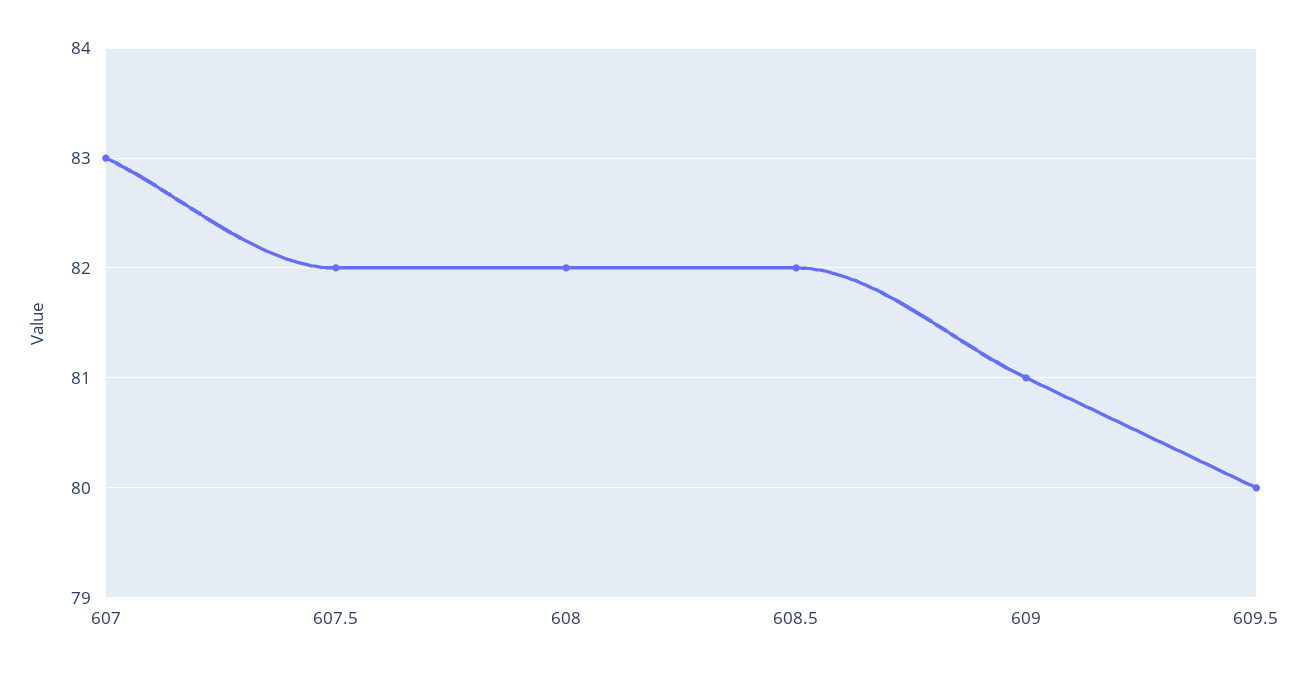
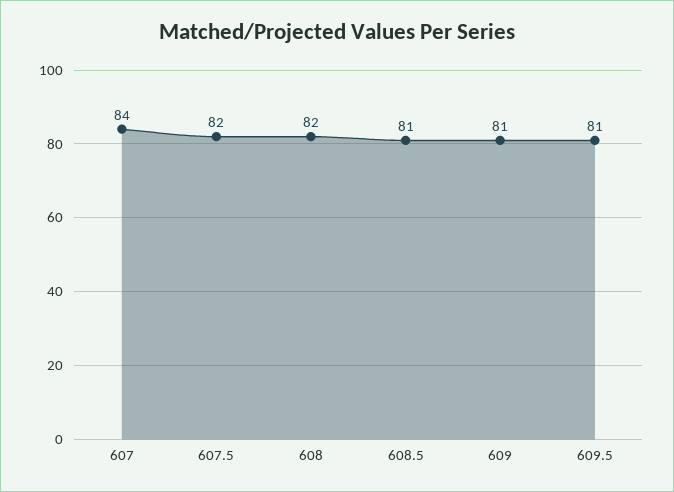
  {
-   "607": 83,
+   "607": 84,
    "607.5": 82,
    "608": 82,
-   "608.5": 82,
+   "608.5": 81,
    "609": 81,
-   "609.5": 80
+   "609.5": 81
  }

